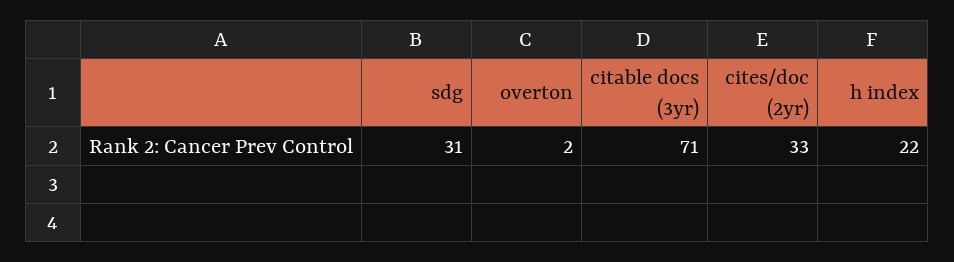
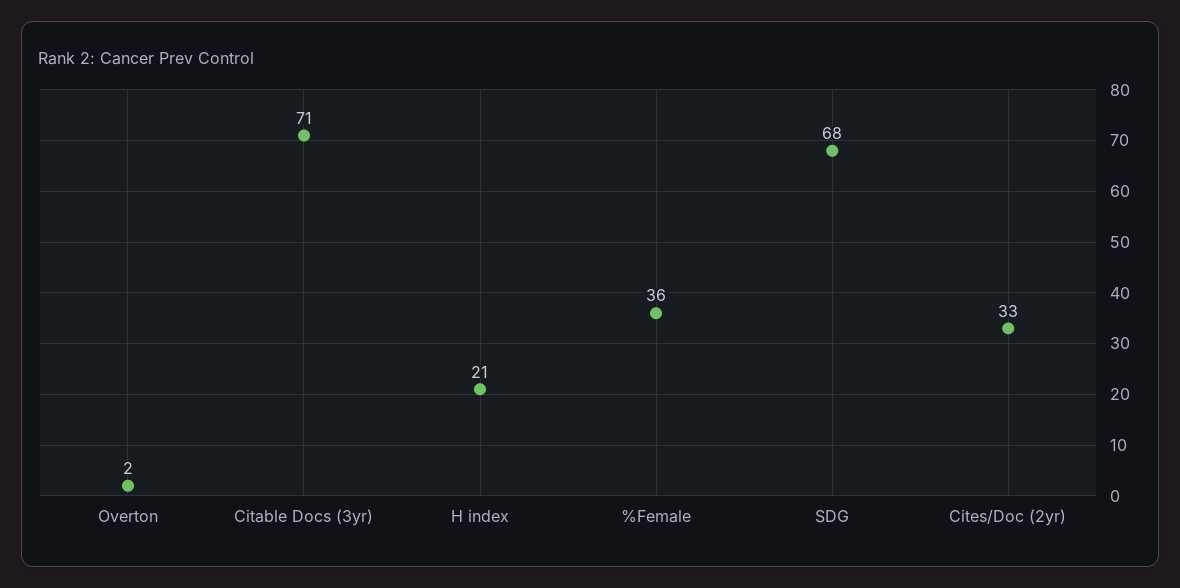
  {
-   "sdg": 31,
+   "sdg": 68,
    "overton": 2,
    "citable docs (3yr)": 71,
    "cites/doc (2yr)": 33,
-   "h index": 22
+   "h index": 21,
+   "%Female": 36
  }

